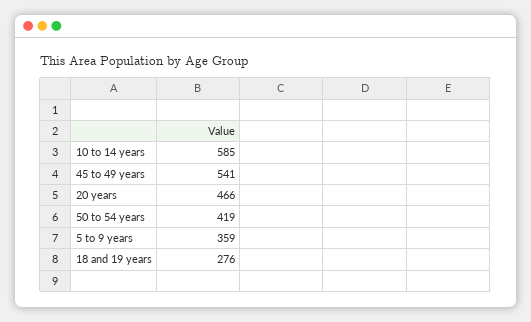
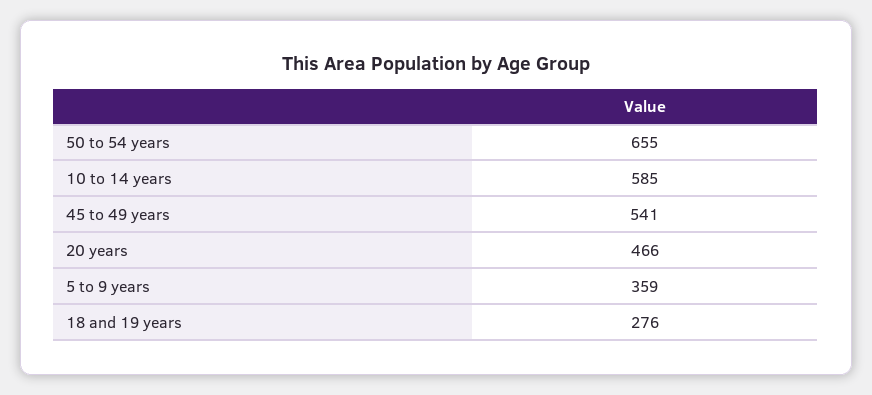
  {
    "10 to 14 years": 585,
    "45 to 49 years": 541,
    "20 years": 466,
-   "50 to 54 years": 419,
+   "50 to 54 years": 655,
    "5 to 9 years": 359,
    "18 and 19 years": 276
  }

